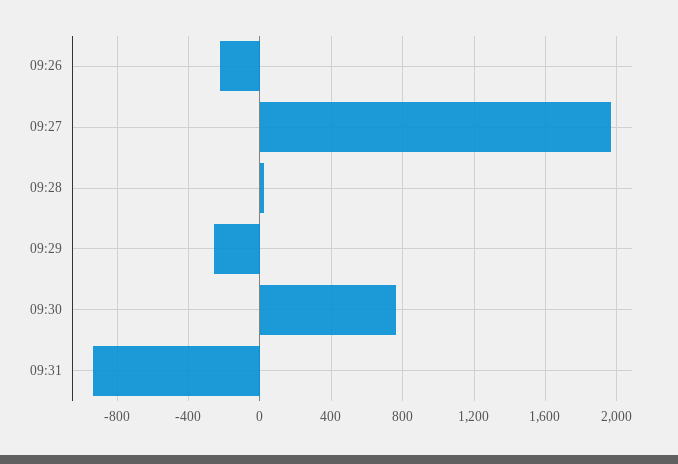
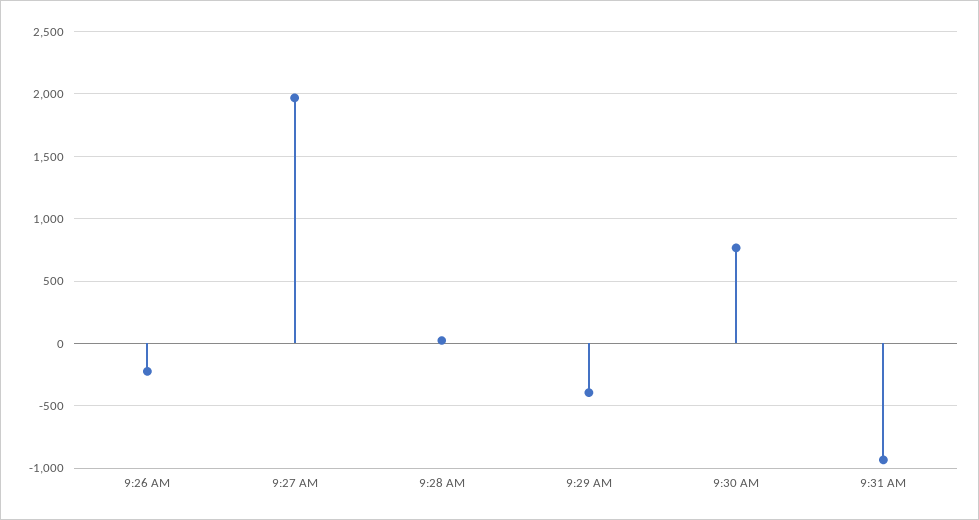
  {
    "09:26": -250,
    "09:27": 1950,
    "09:28": 0,
-   "09:29": -250,
+   "09:29": -400,
    "09:30": 750,
    "09:31": -950
  }

